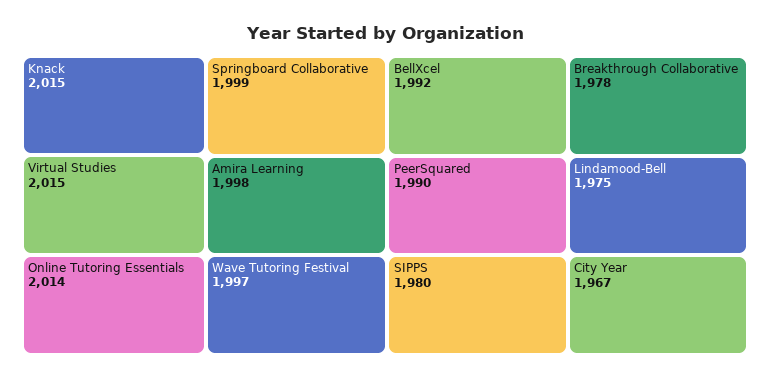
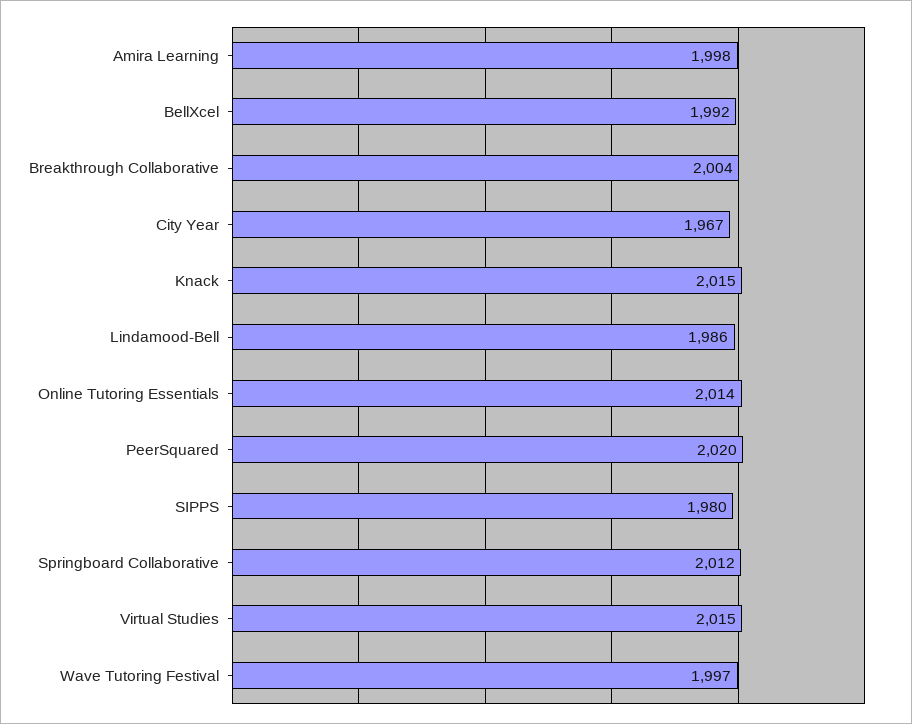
  {
    "Knack": 2015,
    "Virtual Studies": 2015,
    "Online Tutoring Essentials": 2014,
-   "Springboard Collaborative": 1999,
+   "Springboard Collaborative": 2012,
    "Amira Learning": 1998,
    "Wave Tutoring Festival": 1997,
    "BellXcel": 1992,
-   "PeerSquared": 1990,
+   "PeerSquared": 2020,
    "SIPPS": 1980,
-   "Breakthrough Collaborative": 1978,
+   "Breakthrough Collaborative": 2004,
-   "Lindamood-Bell": 1975,
+   "Lindamood-Bell": 1986,
    "City Year": 1967
  }

